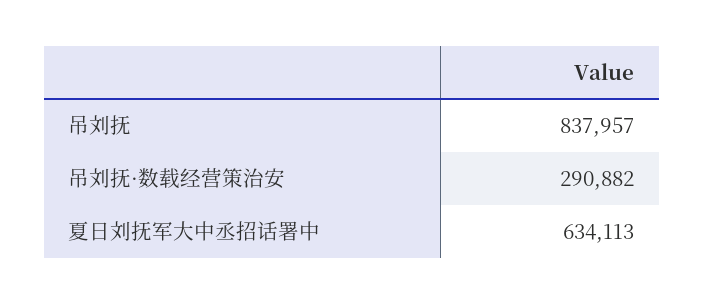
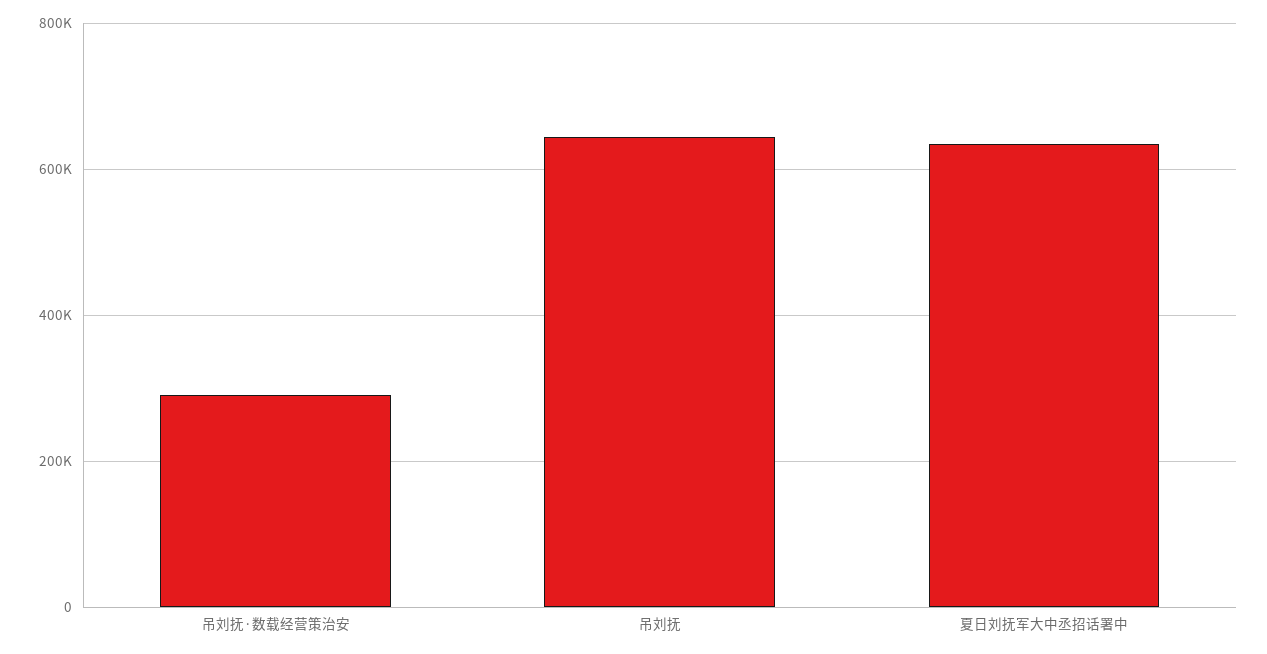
  {
-   "吊刘抚": 837957,
+   "吊刘抚": 640000,
    "吊刘抚·数载经营策治安": 290882,
    "夏日刘抚军大中丞招话署中": 634113
  }

